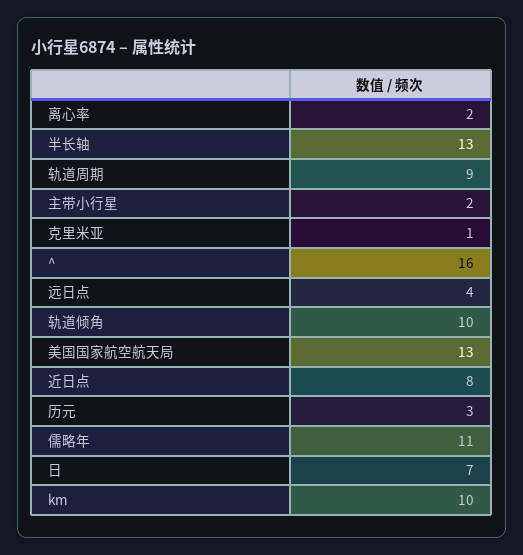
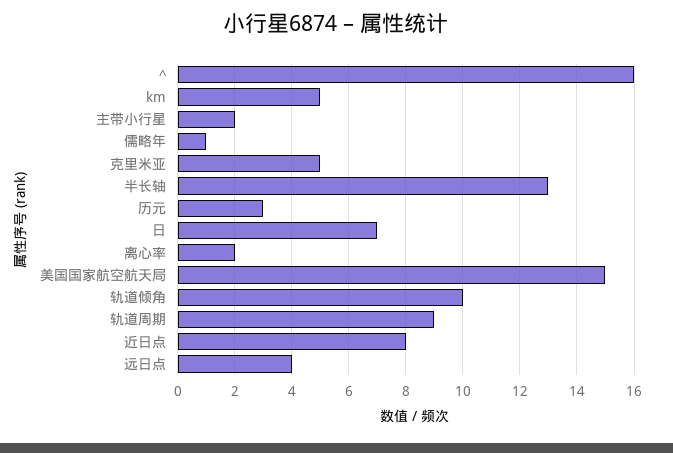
  {
    "离心率": 2,
    "半长轴": 13,
    "轨道周期": 9,
    "主带小行星": 2,
-   "克里米亚": 1,
+   "克里米亚": 5,
    "^": 16,
    "远日点": 4,
    "轨道倾角": 10,
-   "美国国家航空航天局": 13,
+   "美国国家航空航天局": 15,
    "近日点": 8,
    "历元": 3,
-   "儒略年": 11,
+   "儒略年": 1,
    "日": 7,
-   "km": 10
+   "km": 5
  }

